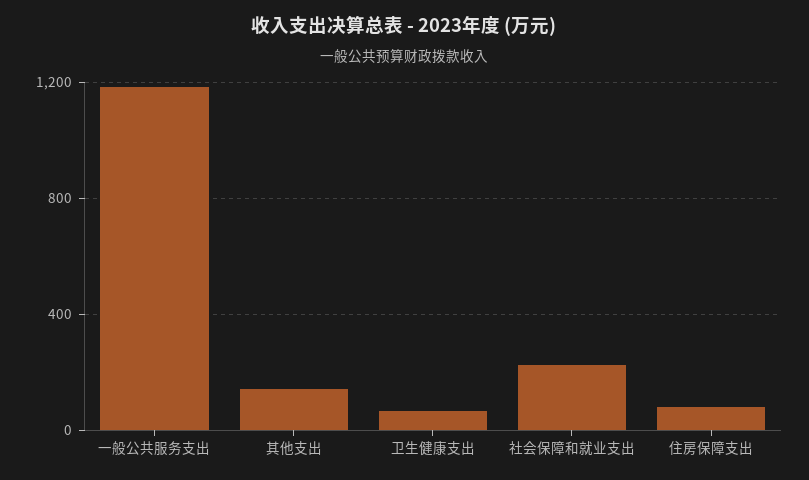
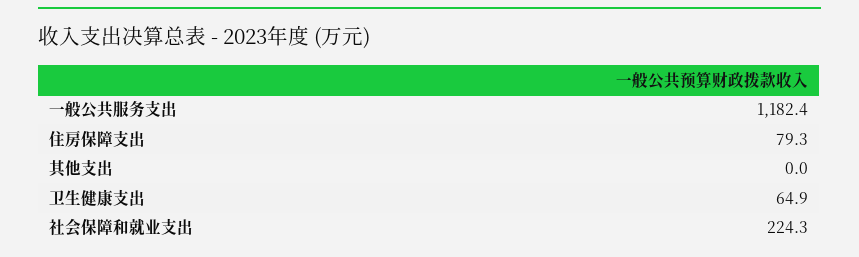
  {
    "一般公共服务支出": 1182.4,
-   "其他支出": 150,
+   "其他支出": 0,
    "卫生健康支出": 64.9,
    "社会保障和就业支出": 224.3,
    "住房保障支出": 79.3
  }

